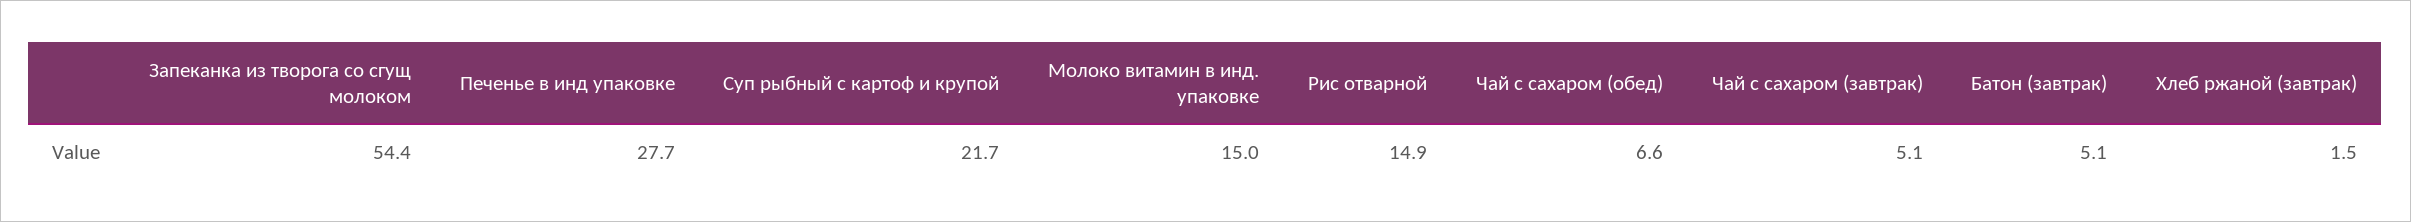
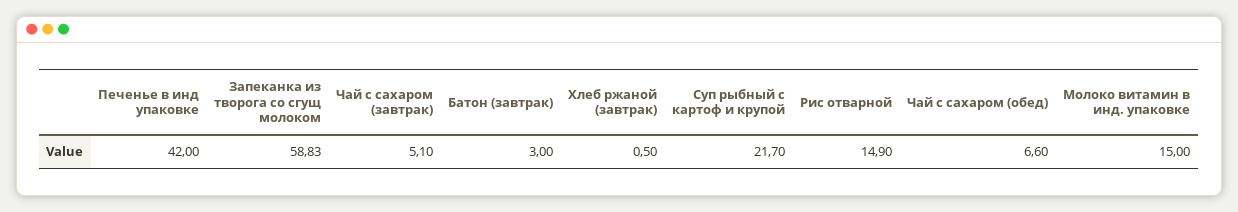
  {
-   "Запеканка из творога со сгущ молоком": 54.4,
+   "Запеканка из творога со сгущ молоком": 58.83,
-   "Печенье в инд упаковке": 27.7,
+   "Печенье в инд упаковке": 42,
    "Суп рыбный с картоф и крупой": 21.7,
    "Молоко витамин в инд. упаковке": 15,
    "Рис отварной": 14.9,
    "Чай с сахаром (обед)": 6.6,
    "Чай с сахаром (завтрак)": 5.1,
-   "Батон (завтрак)": 5.1,
+   "Батон (завтрак)": 3,
-   "Хлеб ржаной (завтрак)": 1.5
+   "Хлеб ржаной (завтрак)": 0.5
  }

